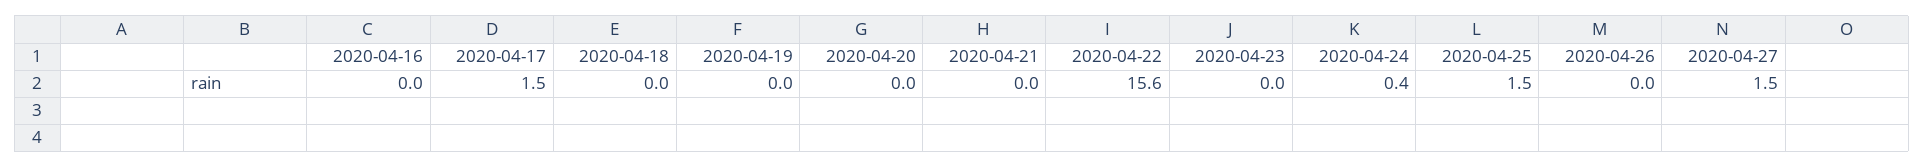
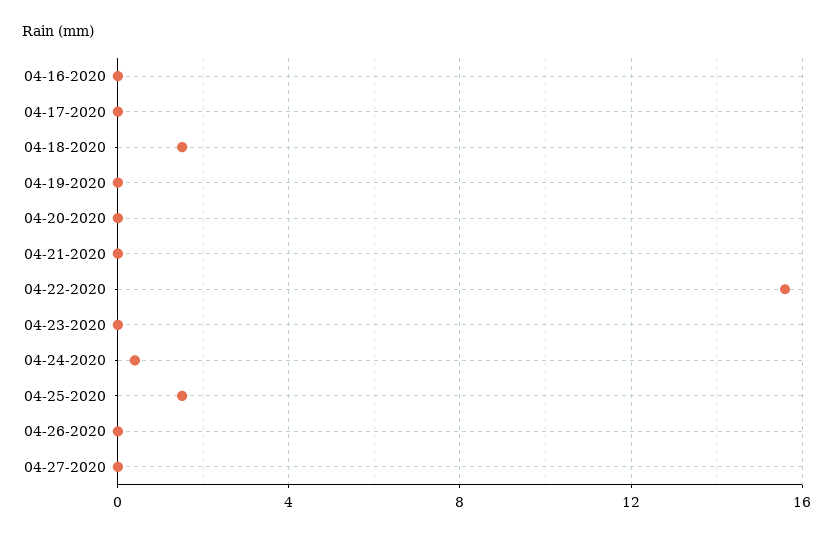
  {
    "2020-04-16": 0,
-   "2020-04-17": 1.5,
+   "2020-04-17": 0,
-   "2020-04-18": 0,
+   "2020-04-18": 1.5,
    "2020-04-19": 0,
    "2020-04-20": 0,
    "2020-04-21": 0,
    "2020-04-22": 15.6,
    "2020-04-23": 0,
    "2020-04-24": 0.4,
    "2020-04-25": 1.5,
    "2020-04-26": 0,
-   "2020-04-27": 1.5
+   "2020-04-27": 0
  }

